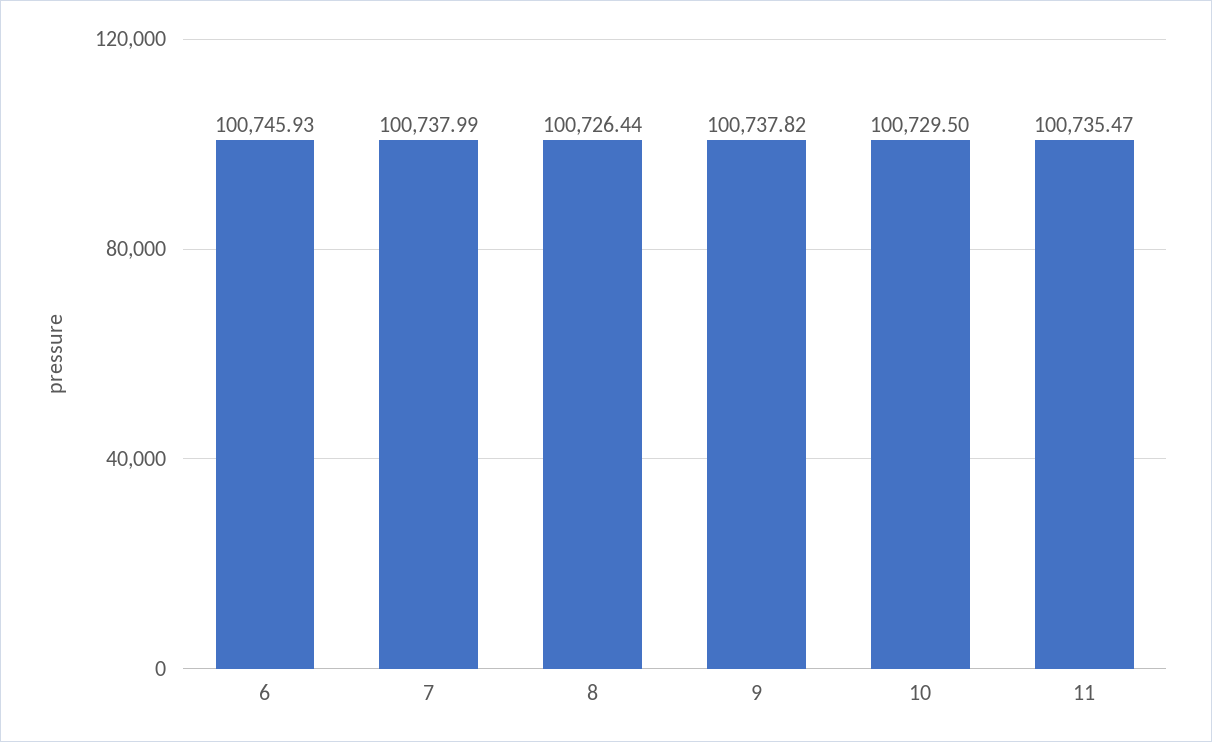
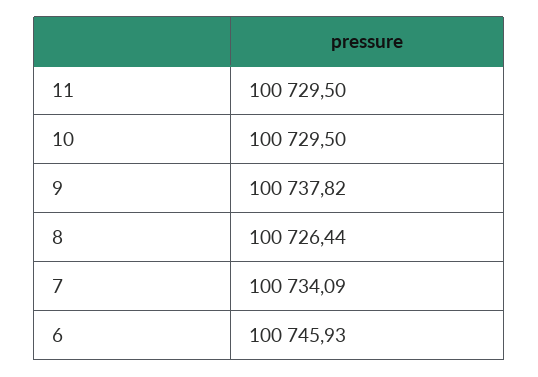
  {
    "6": 100745.93,
-   "7": 100737.99,
+   "7": 100734.09,
    "8": 100726.44,
    "9": 100737.82,
    "10": 100729.5,
-   "11": 100735.47
+   "11": 100729.5
  }

